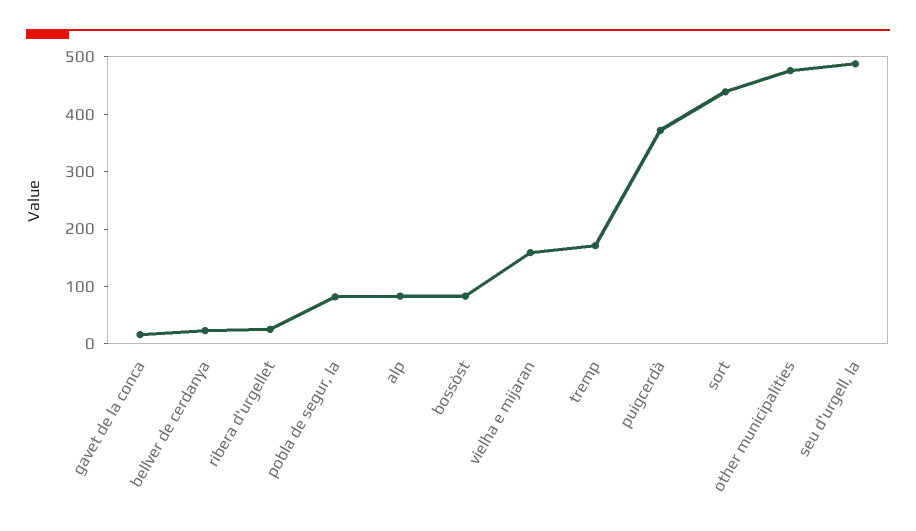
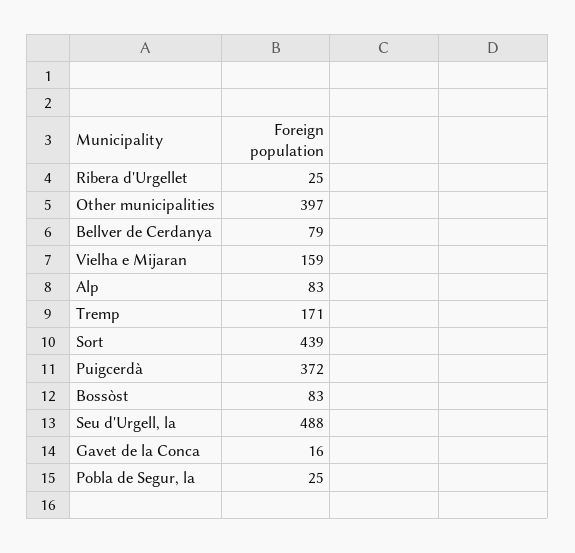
  {
    "gavet de la conca": 16,
-   "bellver de cerdanya": 20,
+   "bellver de cerdanya": 79,
    "ribera d'urgellet": 25,
-   "pobla de segur, la": 80,
+   "pobla de segur, la": 25,
    "alp": 83,
    "bossòst": 83,
    "vielha e mijaran": 159,
    "tremp": 171,
    "puigcerdà": 372,
    "sort": 439,
-   "other municipalities": 480,
+   "other municipalities": 397,
    "seu d'urgell, la": 488
  }

